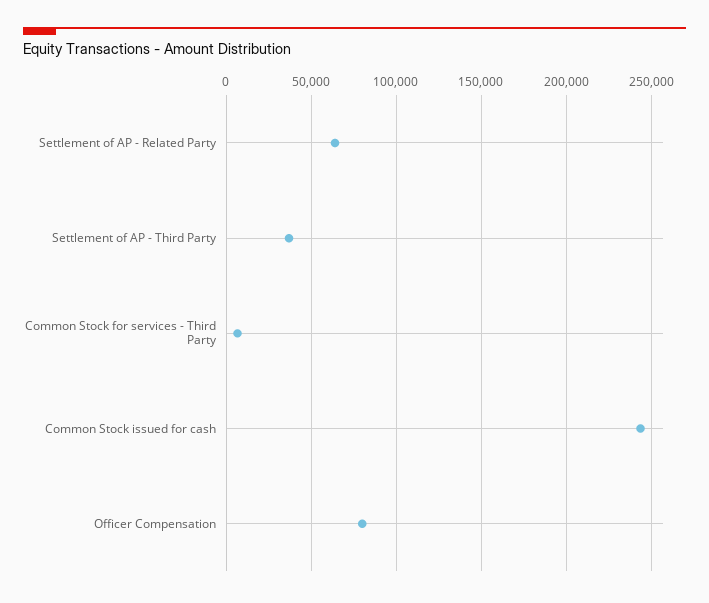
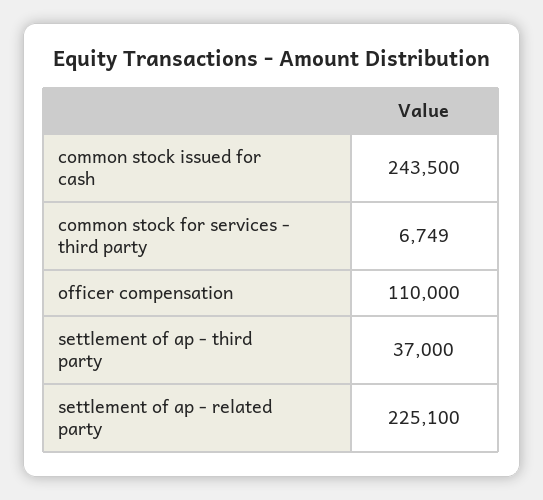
  {
-   "Settlement of AP - Related Party": 65000,
+   "Settlement of AP - Related Party": 225100,
    "Settlement of AP - Third Party": 37000,
    "Common Stock for services - Third Party": 6749,
    "Common Stock issued for cash": 243500,
-   "Officer Compensation": 80000
+   "Officer Compensation": 110000
  }

